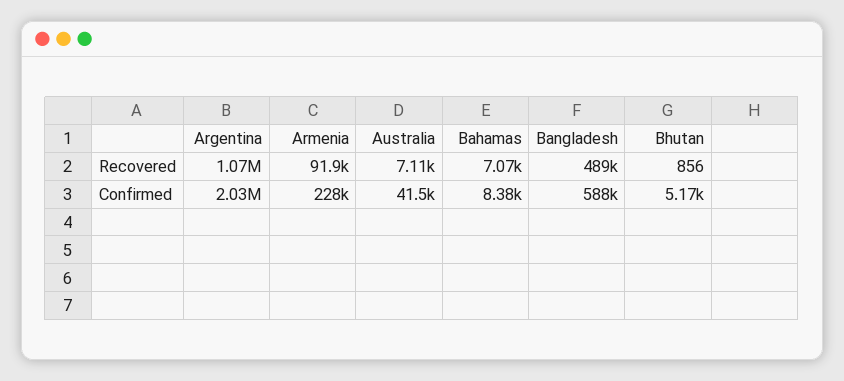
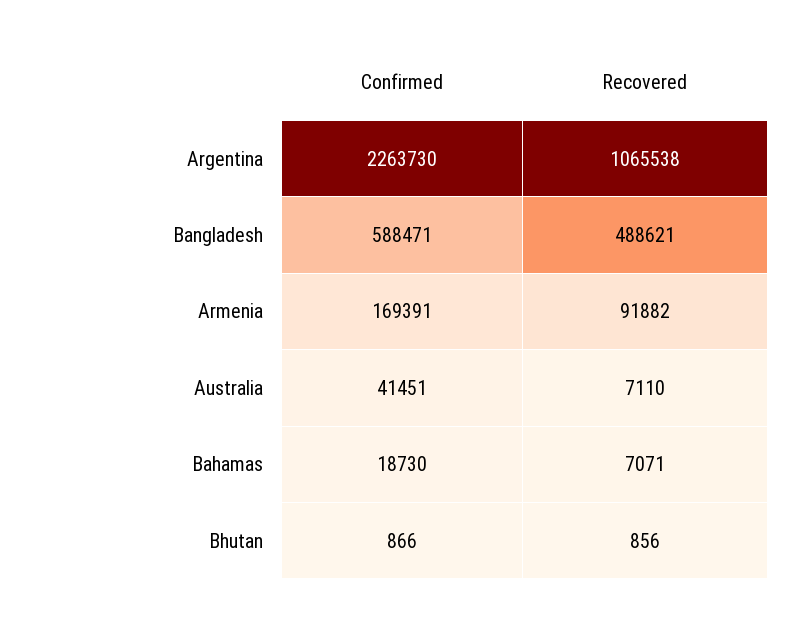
  {
    "Argentina": {
      "Recovered": 1065538,
-     "Confirmed": 2030000
+     "Confirmed": 2263730
    },
    "Armenia": {
      "Recovered": 91882,
-     "Confirmed": 228000
+     "Confirmed": 169391
    },
    "Australia": {
      "Recovered": 7110,
      "Confirmed": 41451
    },
    "Bahamas": {
      "Recovered": 7071,
-     "Confirmed": 8380
+     "Confirmed": 18730
    },
    "Bangladesh": {
      "Recovered": 488621,
      "Confirmed": 588471
    },
    "Bhutan": {
      "Recovered": 856,
-     "Confirmed": 5170
+     "Confirmed": 866
    }
  }

